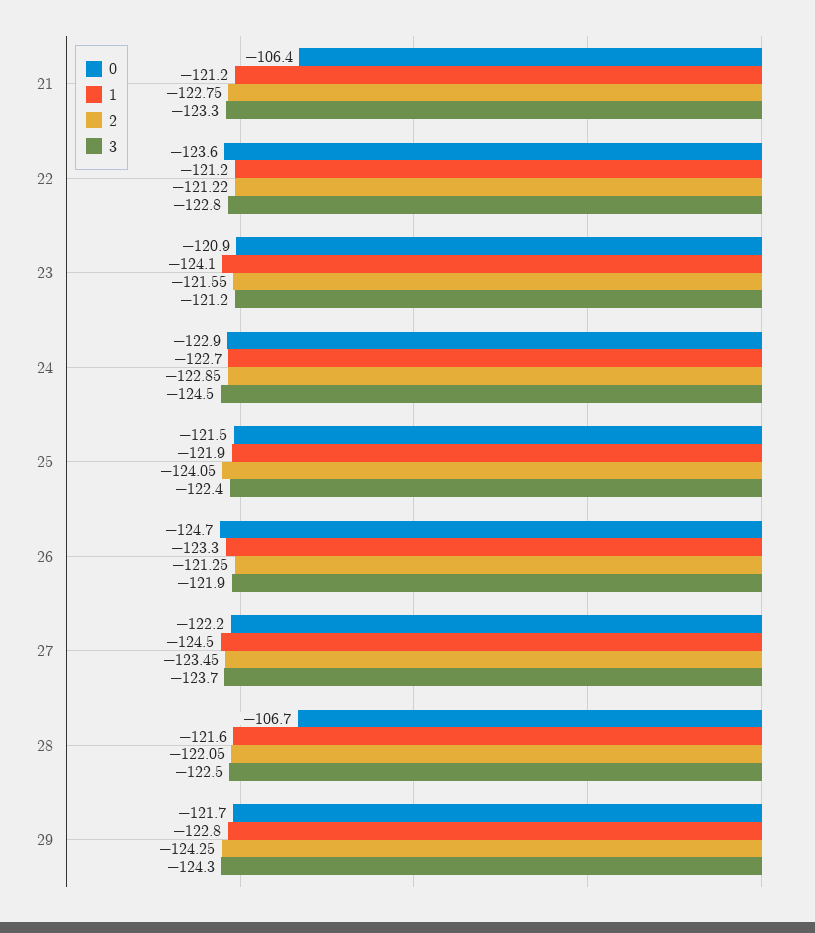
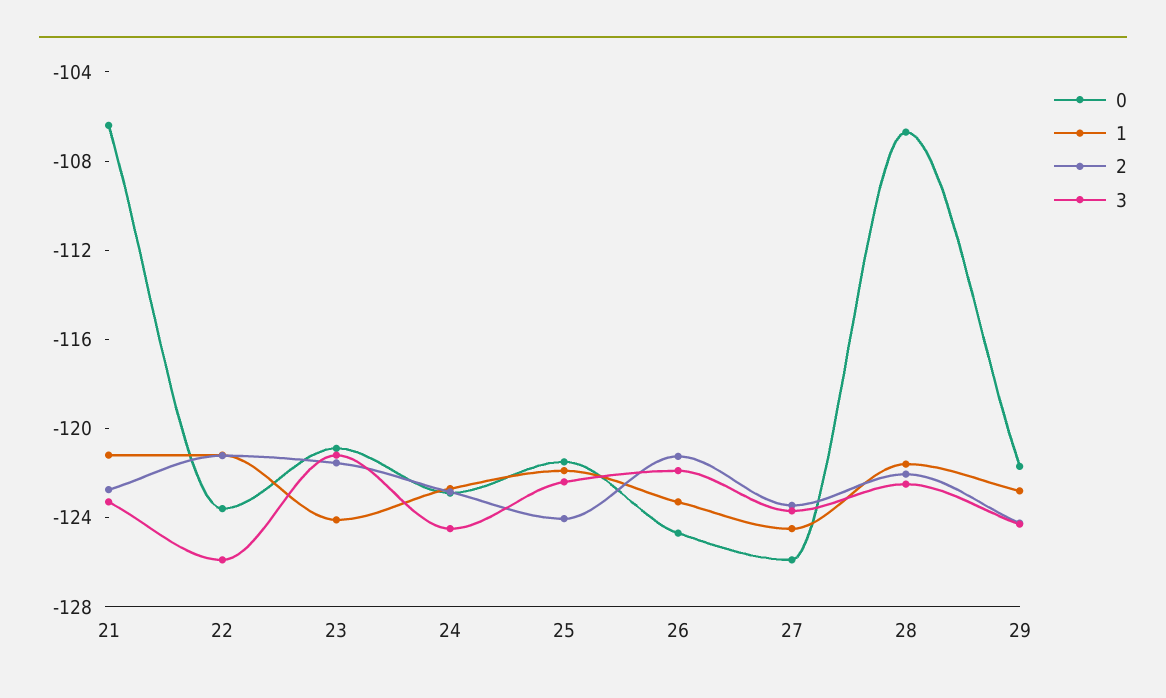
  {
    "0": {
      "21": -106.4,
      "22": -123.6,
      "23": -120.9,
      "24": -122.9,
      "25": -121.5,
      "26": -124.7,
-     "27": -122.2,
+     "27": -126,
      "28": -106.7,
      "29": -121.7
    },
    "1": {
      "21": -121.2,
      "22": -121.2,
      "23": -124.1,
      "24": -122.7,
      "25": -121.9,
      "26": -123.3,
      "27": -124.5,
      "28": -121.6,
      "29": -122.8
    },
    "2": {
      "21": -122.75,
      "22": -121.22,
      "23": -121.55,
      "24": -122.85,
      "25": -124.05,
      "26": -121.25,
      "27": -123.45,
      "28": -122.05,
      "29": -124.25
    },
    "3": {
      "21": -123.3,
-     "22": -122.8,
+     "22": -126,
      "23": -121.2,
      "24": -124.5,
      "25": -122.4,
      "26": -121.9,
      "27": -123.7,
      "28": -122.5,
      "29": -124.3
    }
  }

